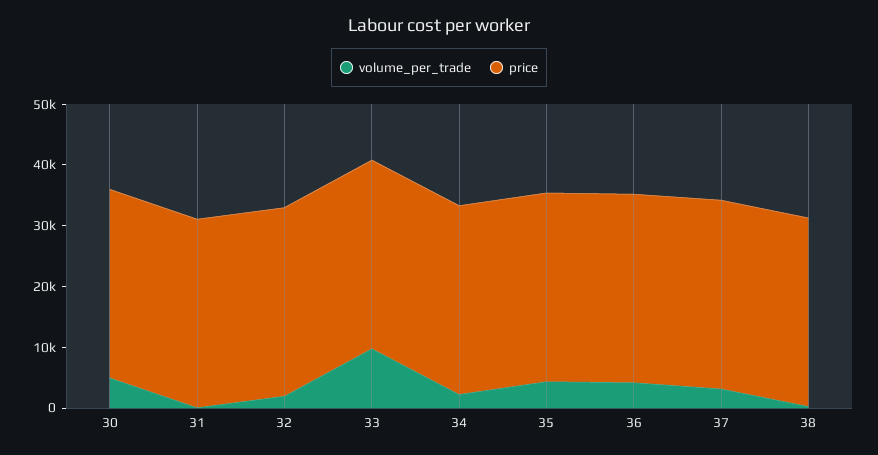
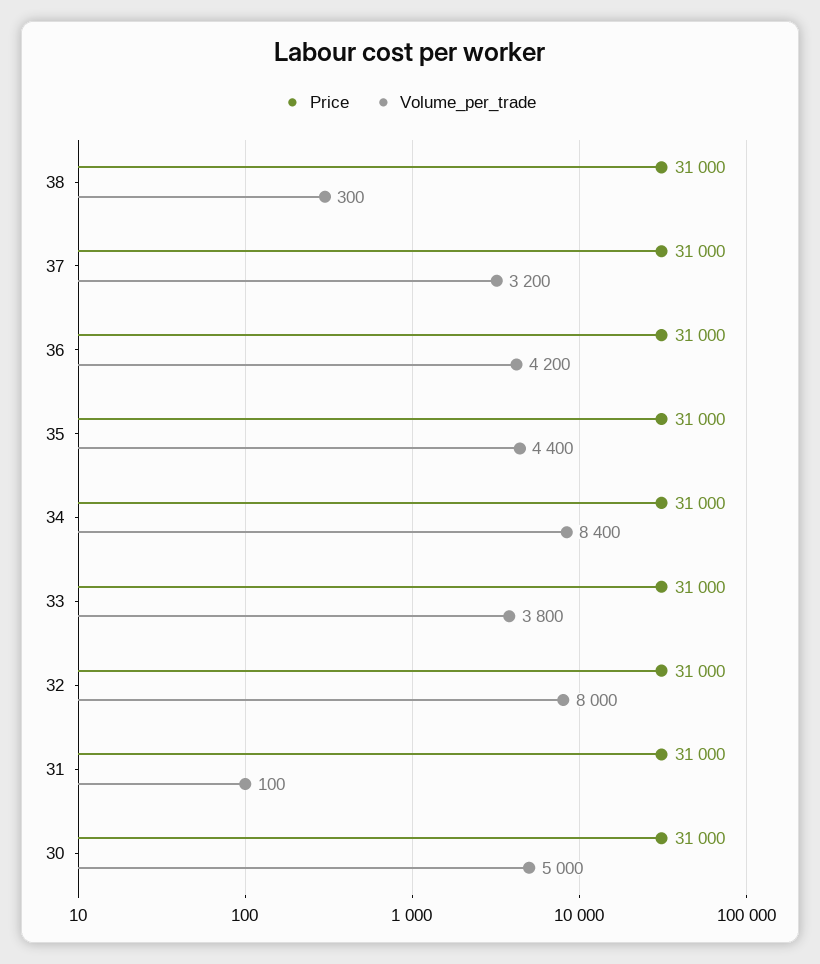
  {
    "volume_per_trade": {
      "30": 5000,
      "31": 100,
-     "32": 2000,
+     "32": 8000,
-     "33": 10000,
+     "33": 3800,
-     "34": 2000,
+     "34": 8400,
      "35": 4400,
      "36": 4200,
      "37": 3200,
      "38": 300
    },
    "price": {
      "30": 31000,
      "31": 31000,
      "32": 31000,
      "33": 31000,
      "34": 31000,
      "35": 31000,
      "36": 31000,
      "37": 31000,
      "38": 31000
    }
  }

